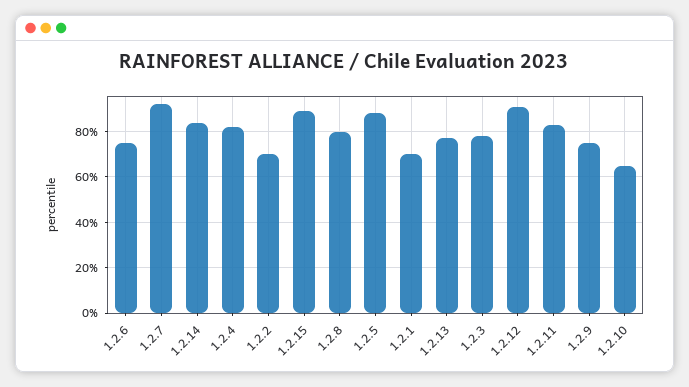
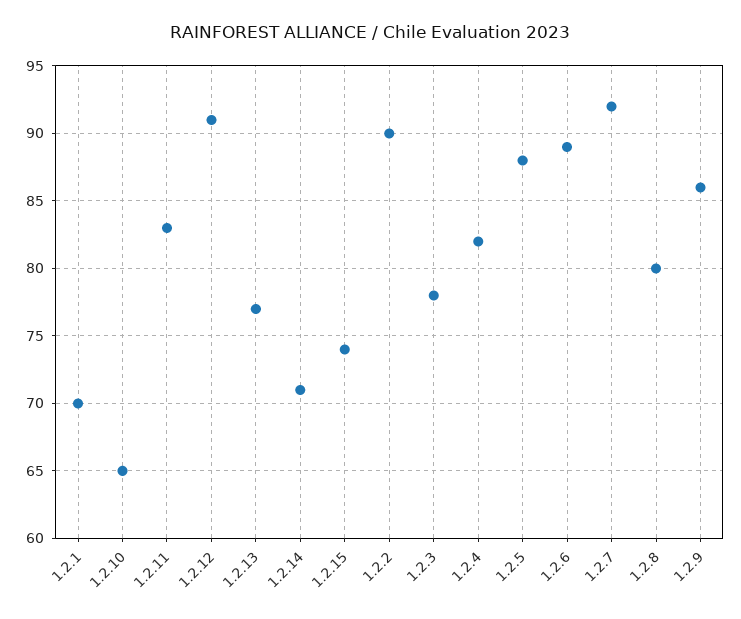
  {
-   "1.2.6": 75,
+   "1.2.6": 89,
    "1.2.7": 92,
-   "1.2.14": 85,
+   "1.2.14": 71,
    "1.2.4": 82,
-   "1.2.2": 70,
+   "1.2.2": 90,
-   "1.2.15": 90,
+   "1.2.15": 74,
    "1.2.8": 80,
    "1.2.5": 88,
    "1.2.1": 70,
    "1.2.13": 77,
    "1.2.3": 78,
    "1.2.12": 91,
    "1.2.11": 83,
-   "1.2.9": 75,
+   "1.2.9": 86,
    "1.2.10": 65
  }

